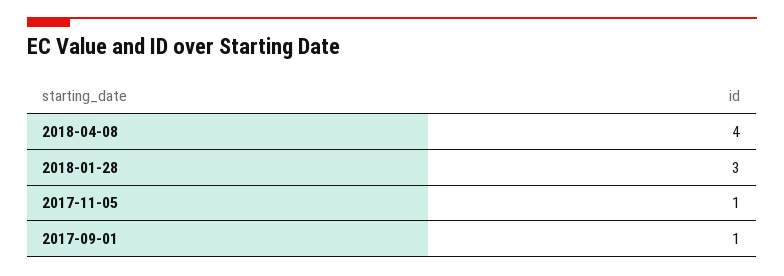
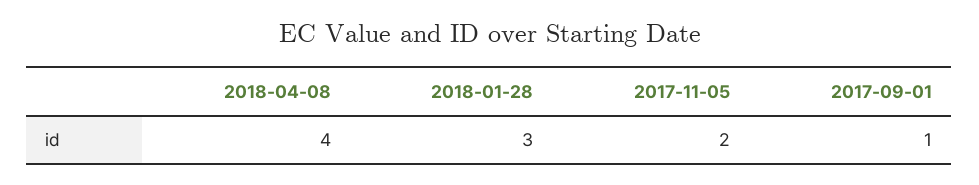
  {
    "2018-04-08": 4,
    "2018-01-28": 3,
-   "2017-11-05": 1,
+   "2017-11-05": 2,
    "2017-09-01": 1
  }

